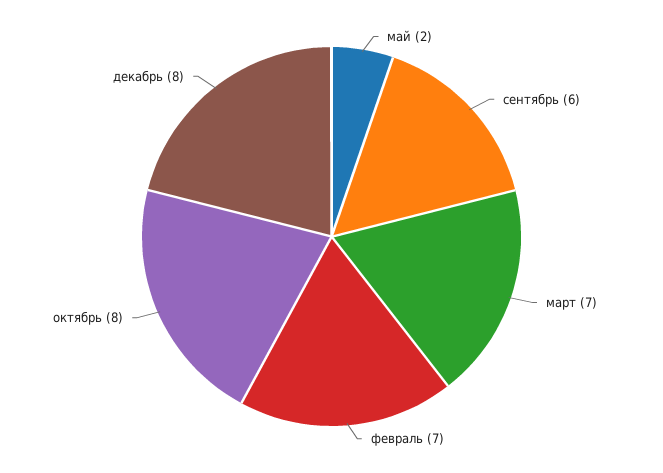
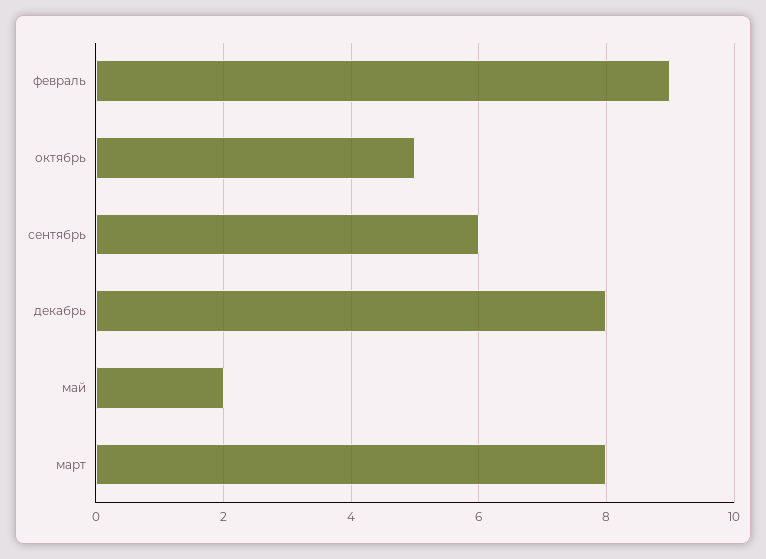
  {
    "май": 2,
    "сентябрь": 6,
-   "март": 7,
+   "март": 8,
-   "февраль": 7,
+   "февраль": 9,
-   "октябрь": 8,
+   "октябрь": 5,
    "декабрь": 8
  }

